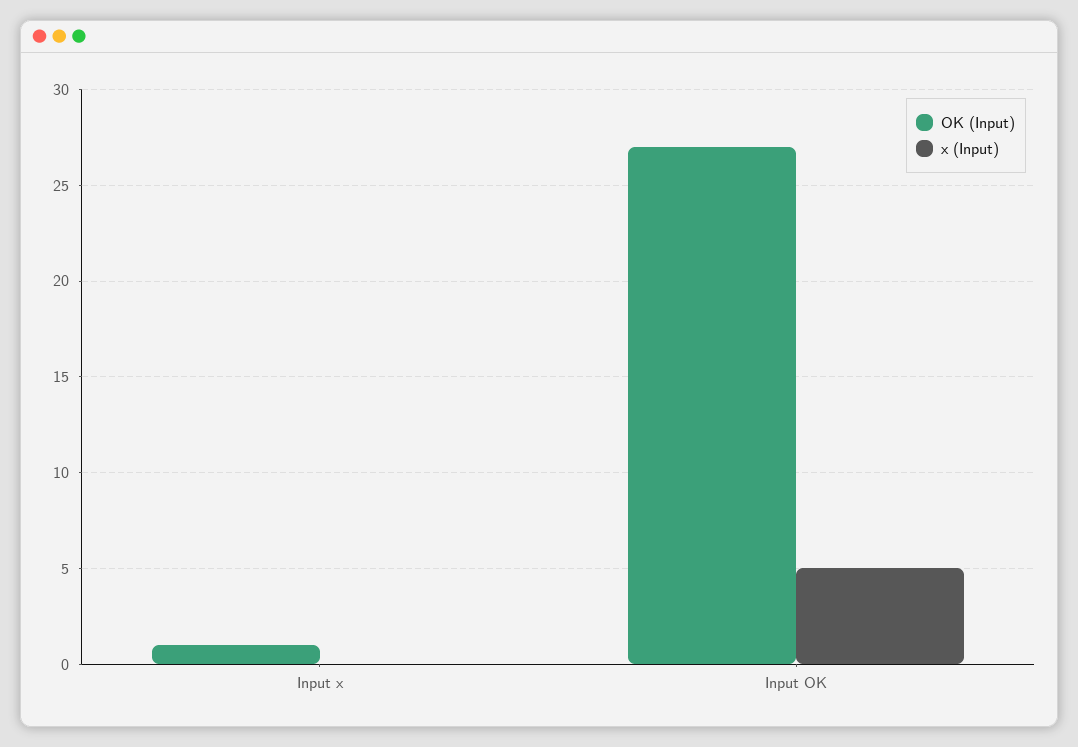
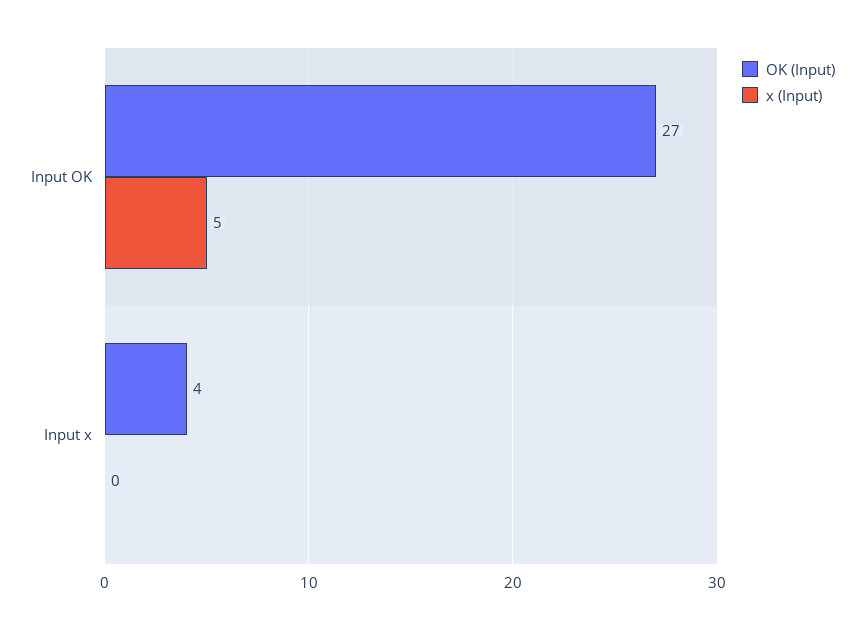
  {
    "OK (Input)": {
-     "Input x": 1,
+     "Input x": 4,
      "Input OK": 27
    },
    "x (Input)": {
      "Input x": 0,
      "Input OK": 5
    }
  }

